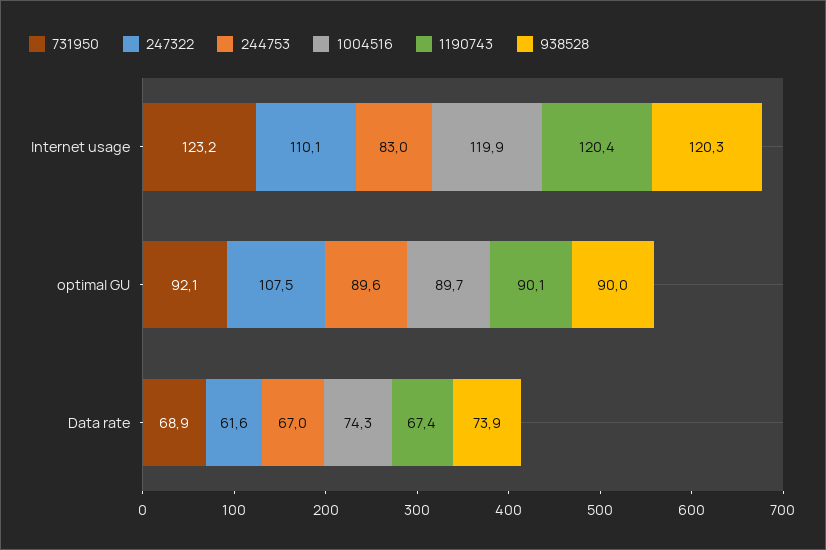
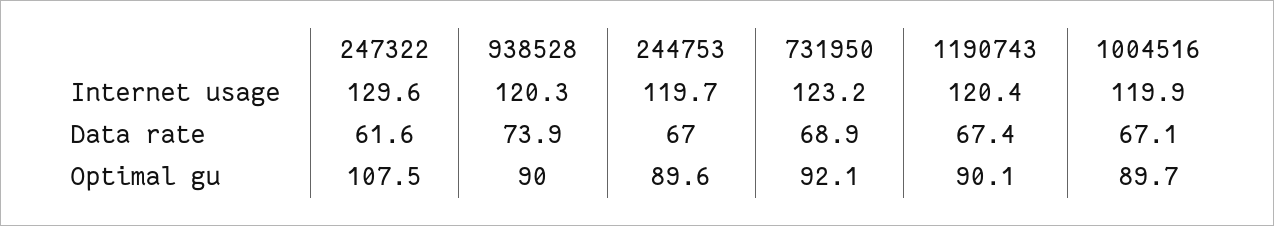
  {
    "731950": {
      "Internet usage": 123.2,
      "optimal GU": 92.1,
      "Data rate": 68.9
    },
    "247322": {
-     "Internet usage": 110.1,
+     "Internet usage": 129.6,
      "optimal GU": 107.5,
      "Data rate": 61.6
    },
    "244753": {
-     "Internet usage": 83,
+     "Internet usage": 119.7,
      "optimal GU": 89.6,
      "Data rate": 67
    },
    "1004516": {
      "Internet usage": 119.9,
      "optimal GU": 89.7,
-     "Data rate": 74.3
+     "Data rate": 67.1
    },
    "1190743": {
      "Internet usage": 120.4,
      "optimal GU": 90.1,
      "Data rate": 67.4
    },
    "938528": {
      "Internet usage": 120.3,
      "optimal GU": 90,
      "Data rate": 73.9
    }
  }

